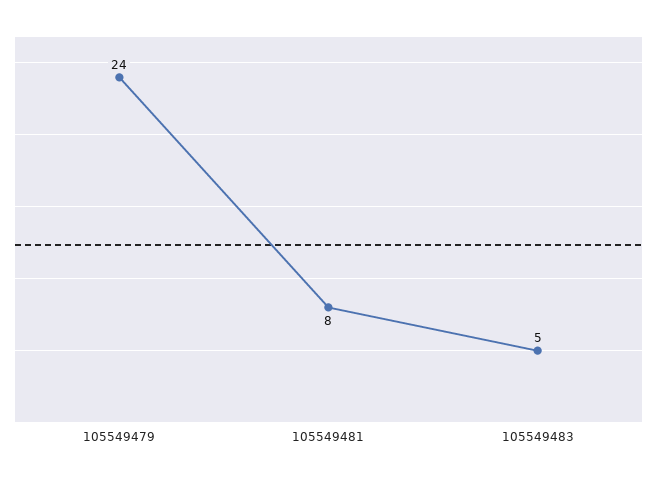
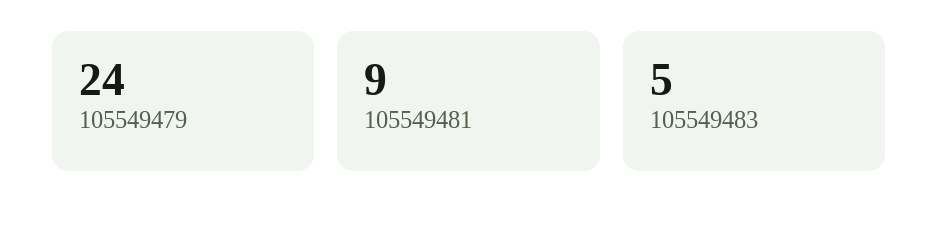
  {
    "105549479": 24,
-   "105549481": 8,
+   "105549481": 9,
    "105549483": 5
  }

